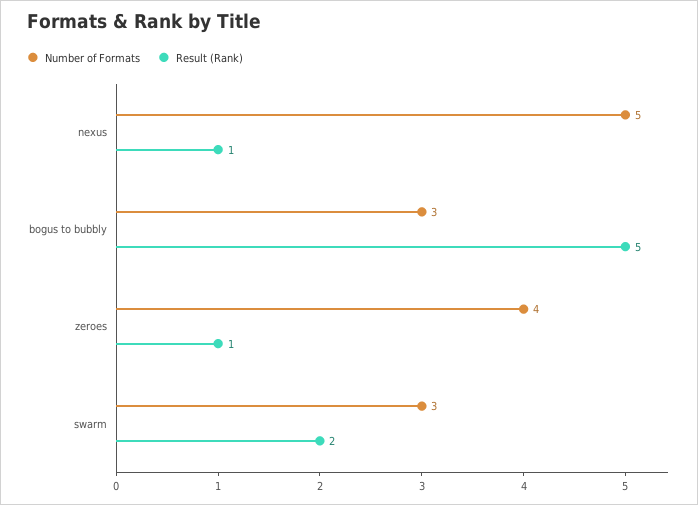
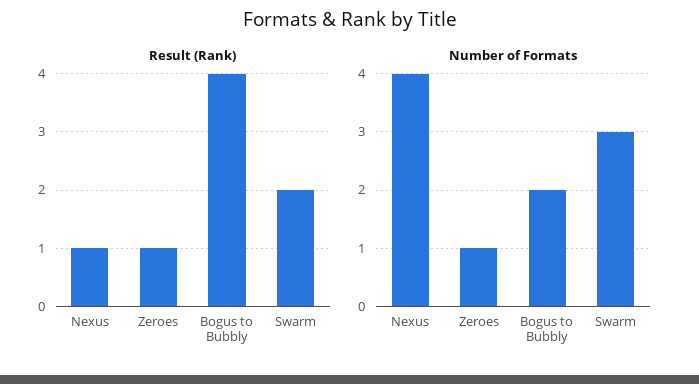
  {
    "Number of Formats": {
-     "nexus": 5,
+     "nexus": 4,
-     "bogus to bubbly": 3,
+     "bogus to bubbly": 2,
-     "zeroes": 4,
+     "zeroes": 1,
      "swarm": 3
    },
    "Result (Rank)": {
      "nexus": 1,
-     "bogus to bubbly": 5,
+     "bogus to bubbly": 4,
      "zeroes": 1,
      "swarm": 2
    }
  }

